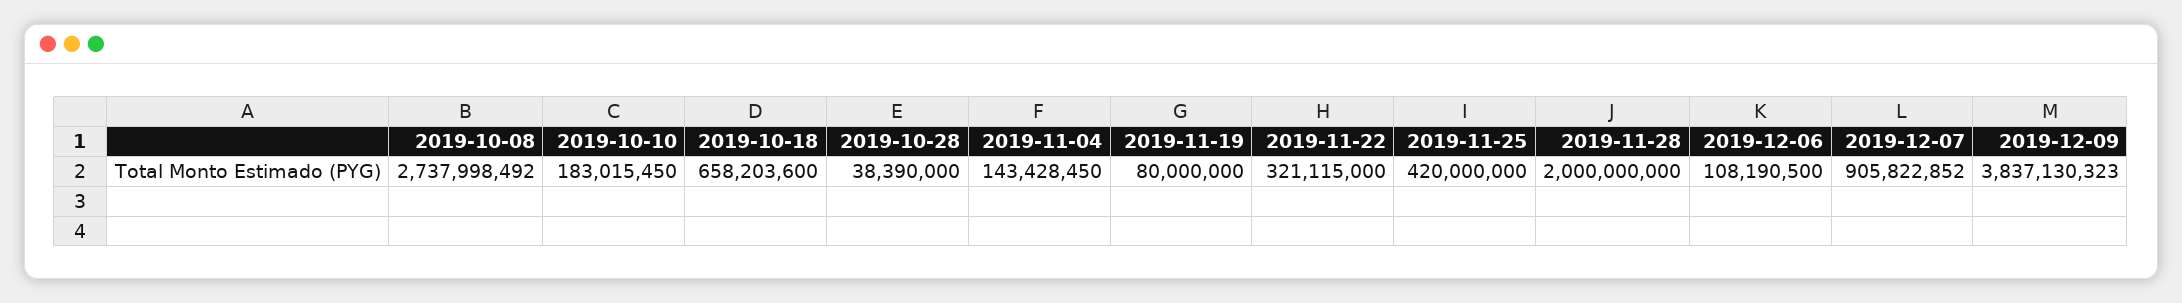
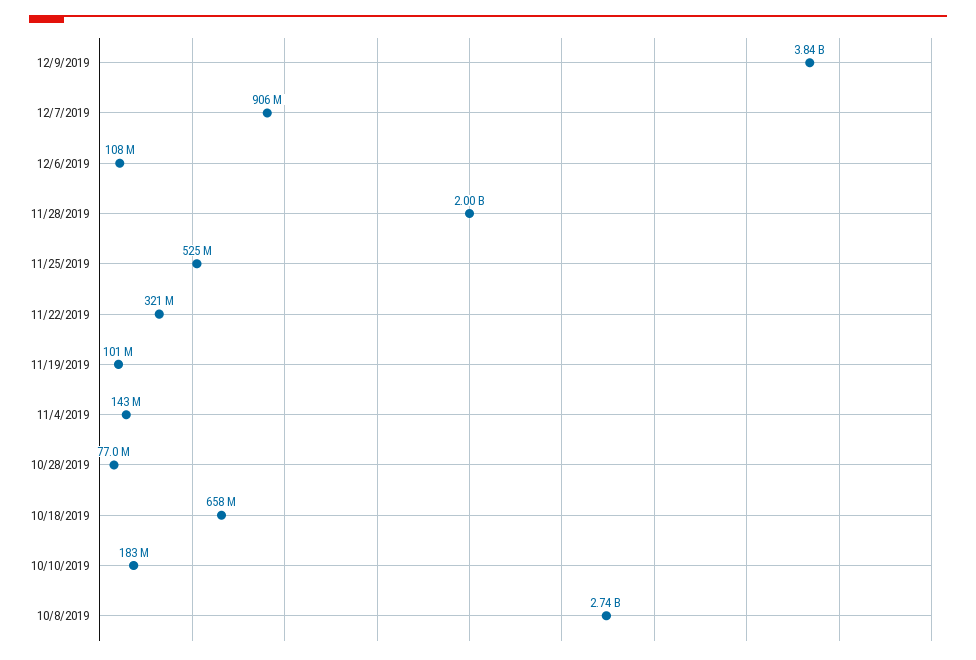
  {
    "2019-10-08": 2737998492,
    "2019-10-10": 183015450,
    "2019-10-18": 658203600,
-   "2019-10-28": 38390000,
+   "2019-10-28": 77000000,
    "2019-11-04": 143428450,
-   "2019-11-19": 80000000,
+   "2019-11-19": 101000000,
    "2019-11-22": 321115000,
-   "2019-11-25": 420000000,
+   "2019-11-25": 525000000,
    "2019-11-28": 2000000000,
    "2019-12-06": 108190500,
    "2019-12-07": 905822852,
    "2019-12-09": 3837130323
  }

